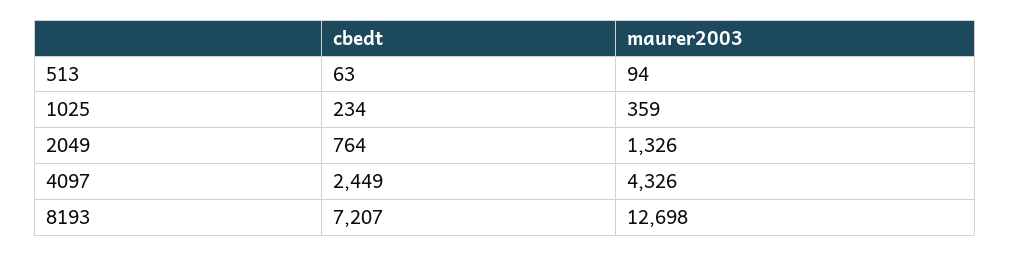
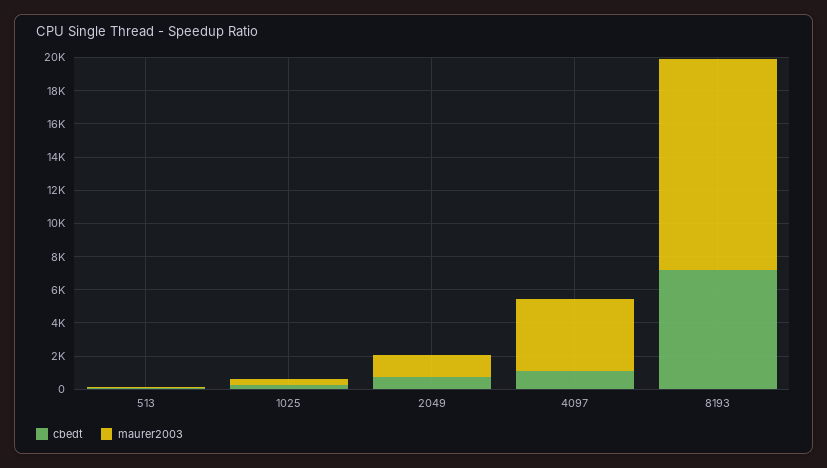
  {
    "cbedt": {
      "513": 63,
      "1025": 234,
      "2049": 764,
-     "4097": 2449,
+     "4097": 1000,
      "8193": 7207
    },
    "maurer2003": {
      "513": 94,
      "1025": 359,
      "2049": 1326,
      "4097": 4326,
      "8193": 12698
    }
  }

